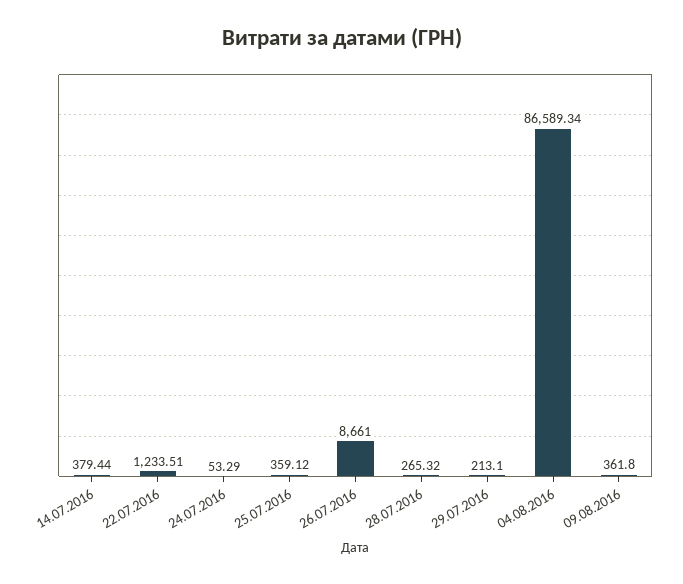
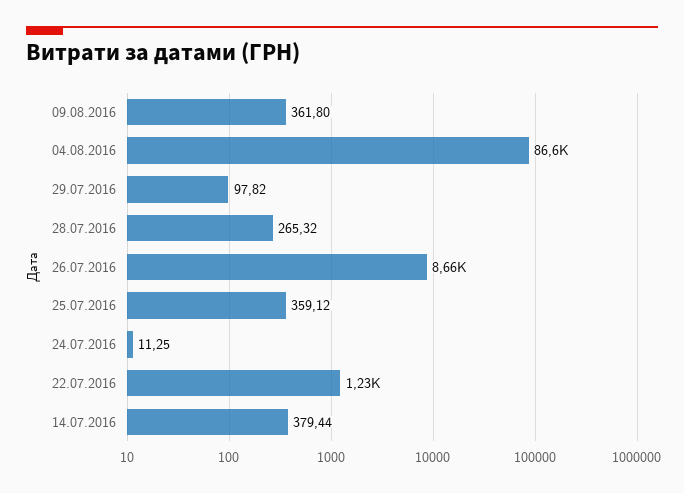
  {
    "14.07.2016": 379.44,
    "22.07.2016": 1233.51,
-   "24.07.2016": 53.29,
+   "24.07.2016": 11.25,
    "25.07.2016": 359.12,
    "26.07.2016": 8661,
    "28.07.2016": 265.32,
-   "29.07.2016": 213.1,
+   "29.07.2016": 97.82,
    "04.08.2016": 86589.34,
    "09.08.2016": 361.8
  }

